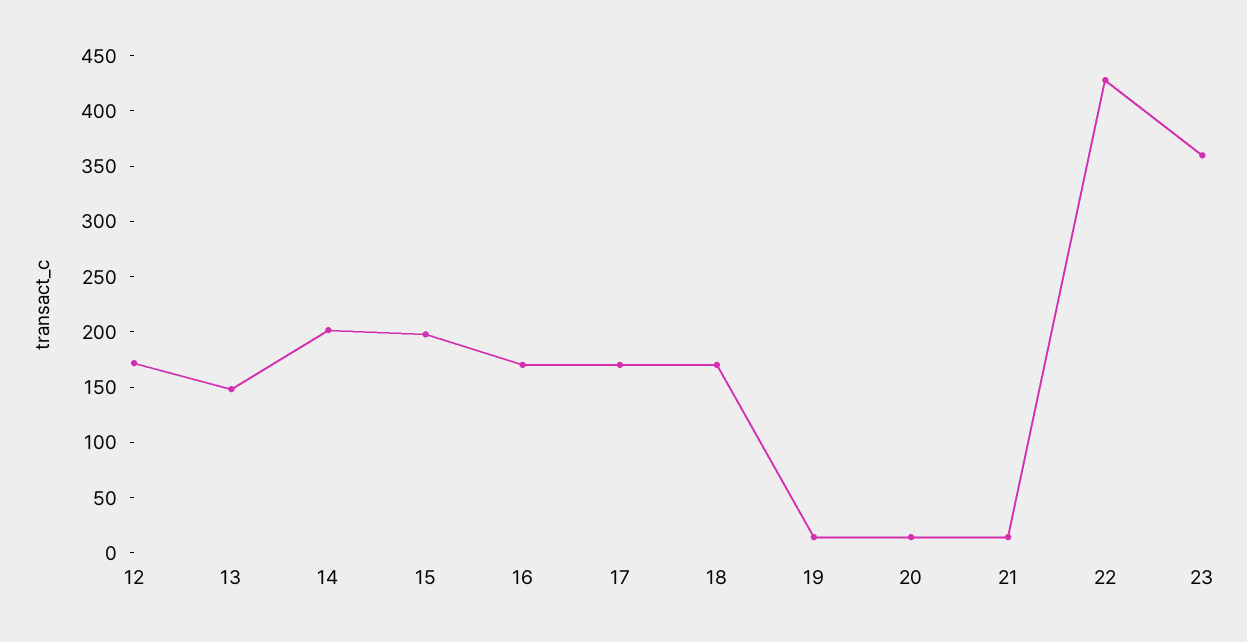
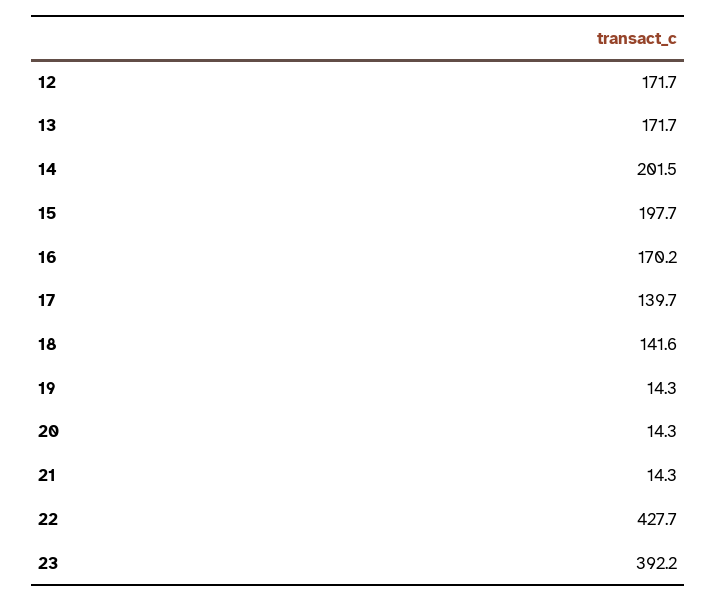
  {
    "12": 171.7,
-   "13": 150,
+   "13": 171.7,
    "14": 201.5,
    "15": 197.7,
    "16": 170.2,
-   "17": 170,
+   "17": 139.7,
-   "18": 170,
+   "18": 141.6,
    "19": 14.3,
    "20": 14.3,
    "21": 14.3,
    "22": 427.7,
-   "23": 360
+   "23": 392.2
  }

